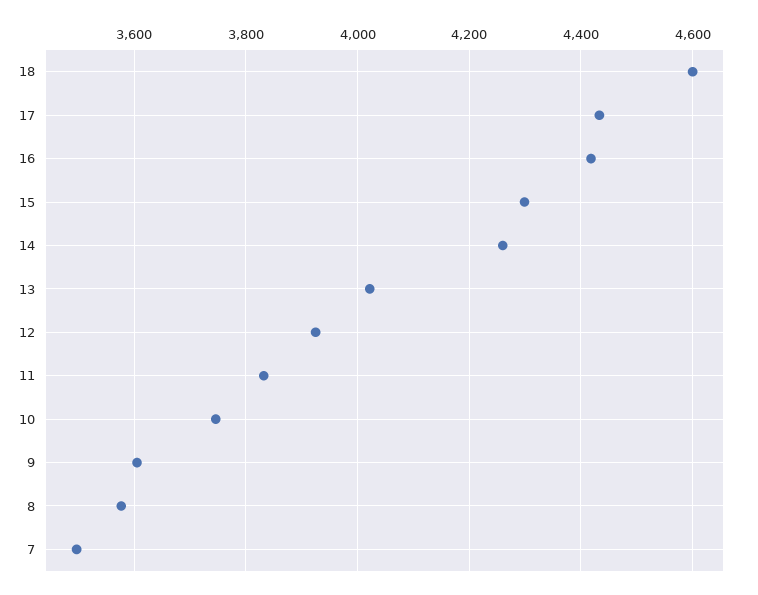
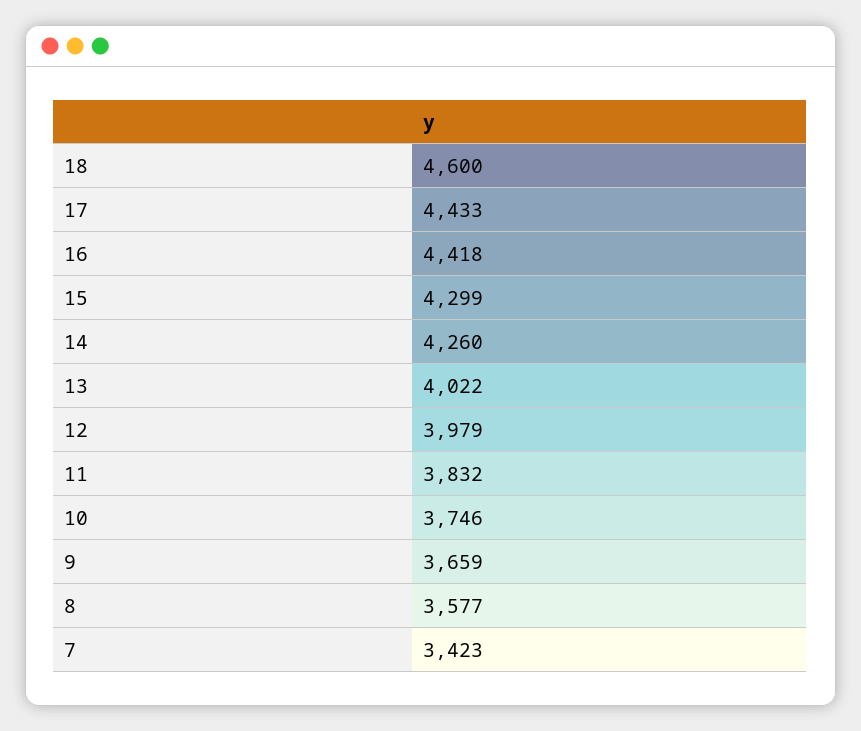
  {
    "18": 4600,
    "17": 4433,
    "16": 4418,
    "15": 4299,
    "14": 4260,
    "13": 4022,
-   "12": 3920,
+   "12": 3979,
    "11": 3832,
    "10": 3746,
-   "9": 3600,
+   "9": 3659,
    "8": 3577,
-   "7": 3500
+   "7": 3423
  }

